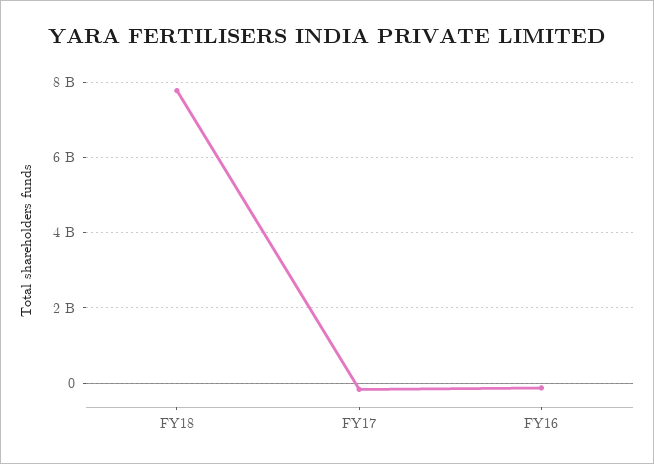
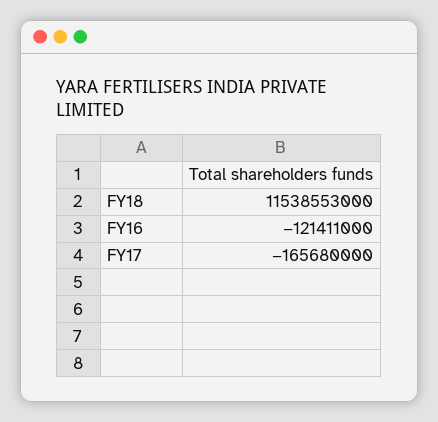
  {
-   "FY18": 7800000000,
+   "FY18": 11538553000,
    "FY17": -165680000,
    "FY16": -121411000
  }

